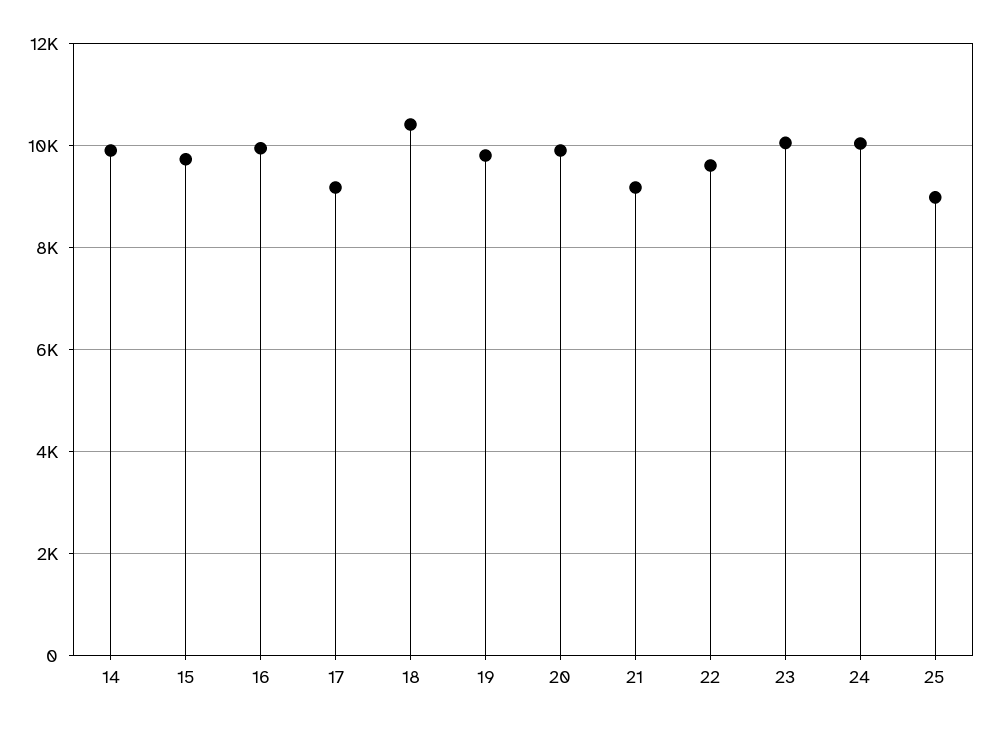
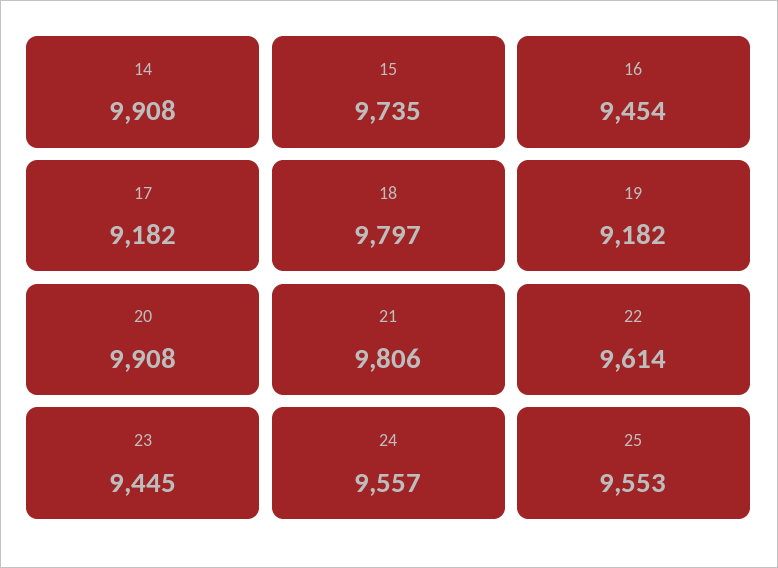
  {
    "14": 9908,
    "15": 9735,
-   "16": 10000,
+   "16": 9454,
    "17": 9182,
-   "18": 10400,
+   "18": 9797,
-   "19": 9800,
+   "19": 9182,
    "20": 9908,
-   "21": 9200,
+   "21": 9806,
    "22": 9614,
-   "23": 10000,
+   "23": 9445,
-   "24": 10000,
+   "24": 9557,
-   "25": 9000
+   "25": 9553
  }

